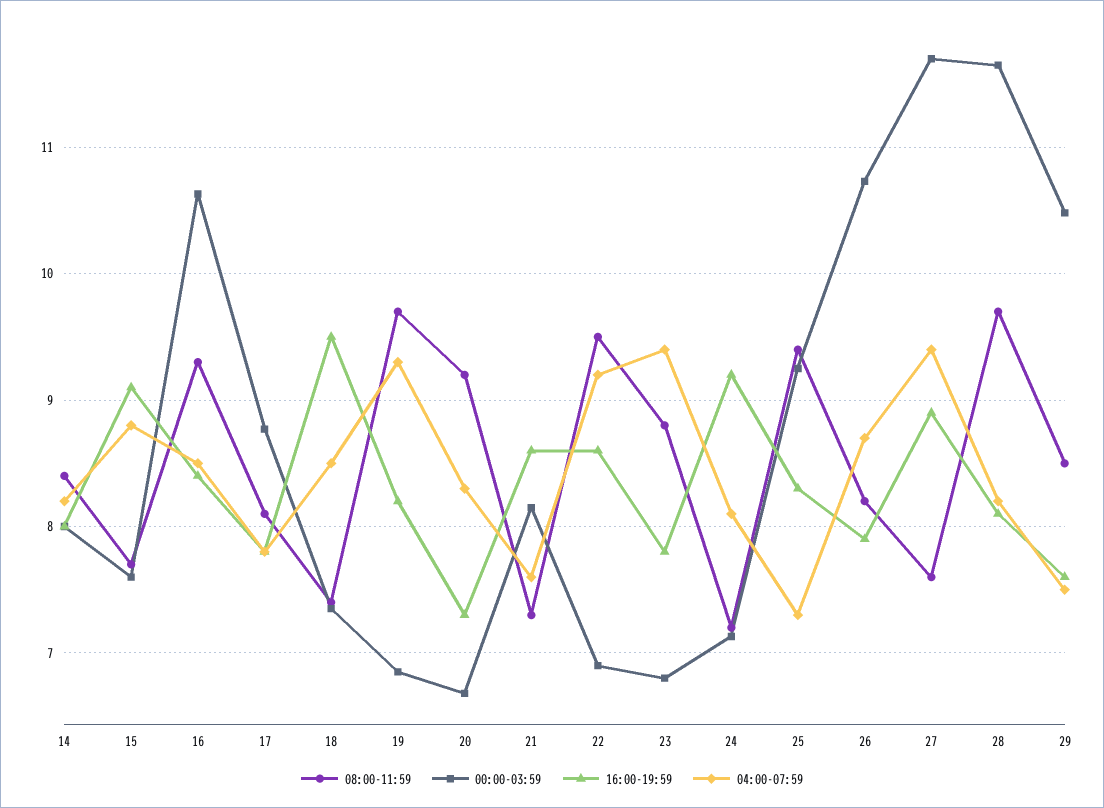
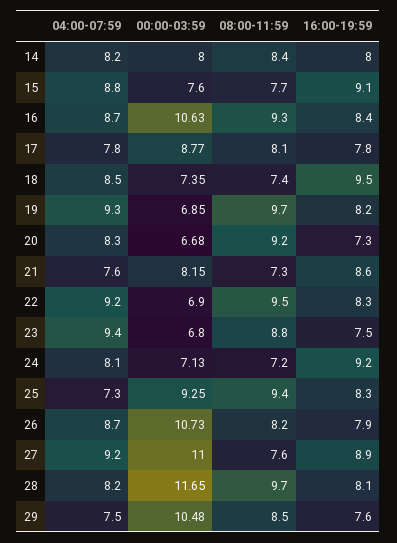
  {
    "08:00-11:59": {
      "14": 8.4,
      "15": 7.7,
      "16": 9.3,
      "17": 8.1,
      "18": 7.4,
      "19": 9.7,
      "20": 9.2,
      "21": 7.3,
      "22": 9.5,
      "23": 8.8,
      "24": 7.2,
      "25": 9.4,
      "26": 8.2,
      "27": 7.6,
      "28": 9.7,
      "29": 8.5
    },
    "00:00-03:59": {
      "14": 8,
      "15": 7.6,
      "16": 10.63,
      "17": 8.77,
      "18": 7.35,
      "19": 6.85,
      "20": 6.68,
      "21": 8.15,
      "22": 6.9,
      "23": 6.8,
      "24": 7.13,
      "25": 9.25,
      "26": 10.73,
-     "27": 11.7,
+     "27": 11,
      "28": 11.65,
      "29": 10.48
    },
    "16:00-19:59": {
      "14": 8,
      "15": 9.1,
      "16": 8.4,
      "17": 7.8,
      "18": 9.5,
      "19": 8.2,
      "20": 7.3,
      "21": 8.6,
-     "22": 8.6,
+     "22": 8.3,
-     "23": 7.8,
+     "23": 7.5,
      "24": 9.2,
      "25": 8.3,
      "26": 7.9,
      "27": 8.9,
      "28": 8.1,
      "29": 7.6
    },
    "04:00-07:59": {
      "14": 8.2,
      "15": 8.8,
-     "16": 8.5,
+     "16": 8.7,
      "17": 7.8,
      "18": 8.5,
      "19": 9.3,
      "20": 8.3,
      "21": 7.6,
      "22": 9.2,
      "23": 9.4,
      "24": 8.1,
      "25": 7.3,
      "26": 8.7,
-     "27": 9.4,
+     "27": 9.2,
      "28": 8.2,
      "29": 7.5
    }
  }

